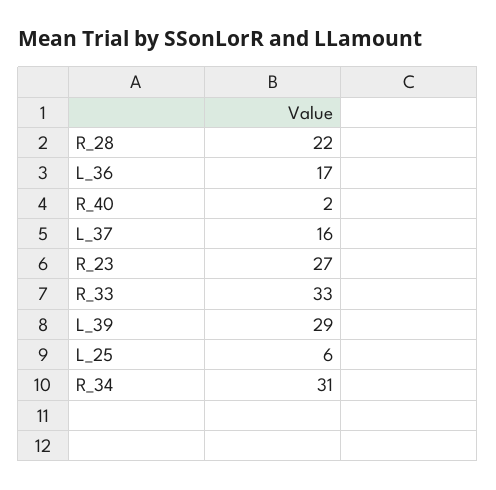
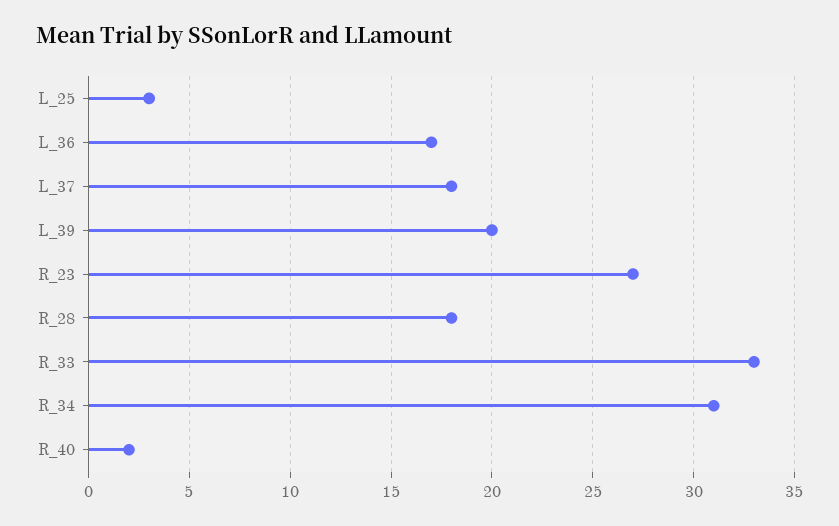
  {
-   "R_28": 22,
+   "R_28": 18,
    "L_36": 17,
    "R_40": 2,
-   "L_37": 16,
+   "L_37": 18,
    "R_23": 27,
    "R_33": 33,
-   "L_39": 29,
+   "L_39": 20,
-   "L_25": 6,
+   "L_25": 3,
    "R_34": 31
  }

